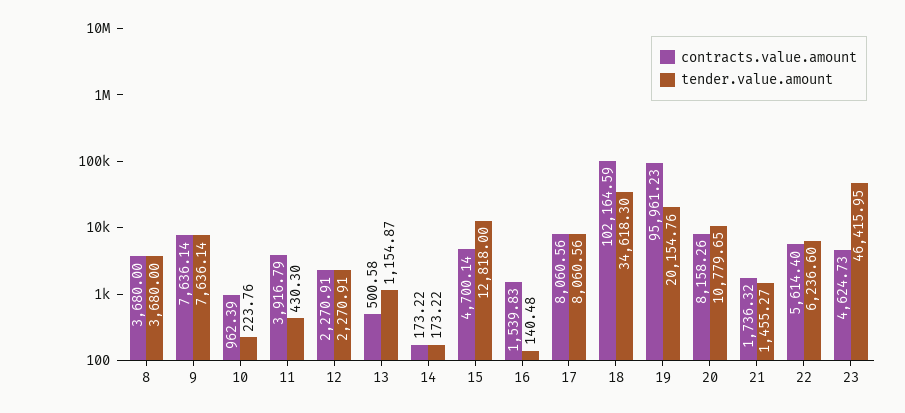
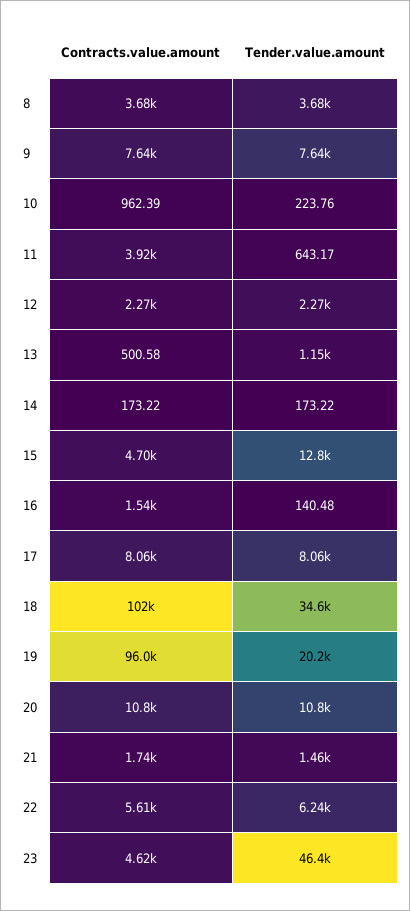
  {
    "contracts.value.amount": {
      "8": 3680,
      "9": 7636.14,
      "10": 962.39,
      "11": 3916.79,
      "12": 2270.91,
      "13": 500.58,
      "14": 173.22,
      "15": 4700.14,
      "16": 1539.83,
      "17": 8060.56,
      "18": 102164.59,
      "19": 95961.23,
-     "20": 8158.26,
+     "20": 10800,
      "21": 1736.32,
      "22": 5614.4,
      "23": 4624.73
    },
    "tender.value.amount": {
      "8": 3680,
      "9": 7636.14,
      "10": 223.76,
-     "11": 430.3,
+     "11": 643.17,
      "12": 2270.91,
      "13": 1154.87,
      "14": 173.22,
      "15": 12818,
      "16": 140.48,
      "17": 8060.56,
      "18": 34618.3,
      "19": 20154.76,
      "20": 10779.65,
      "21": 1455.27,
      "22": 6236.6,
      "23": 46415.95
    }
  }

